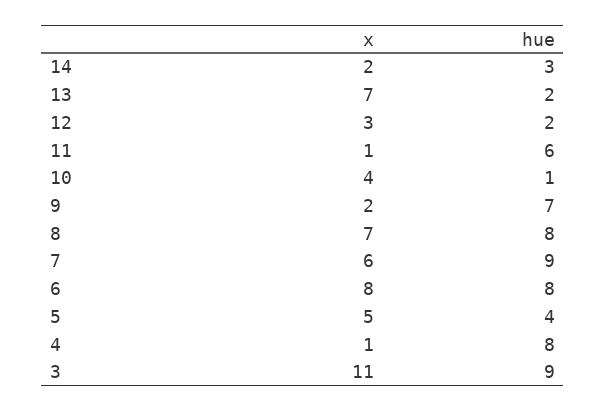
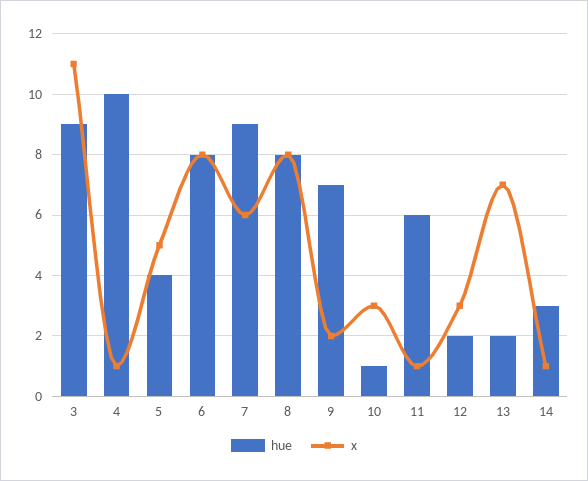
  {
    "x": {
-     "14": 2,
+     "14": 1,
      "13": 7,
      "12": 3,
      "11": 1,
-     "10": 4,
+     "10": 3,
      "9": 2,
-     "8": 7,
+     "8": 8,
      "7": 6,
      "6": 8,
      "5": 5,
      "4": 1,
      "3": 11
    },
    "hue": {
      "14": 3,
      "13": 2,
      "12": 2,
      "11": 6,
      "10": 1,
      "9": 7,
      "8": 8,
      "7": 9,
      "6": 8,
      "5": 4,
-     "4": 8,
+     "4": 10,
      "3": 9
    }
  }

